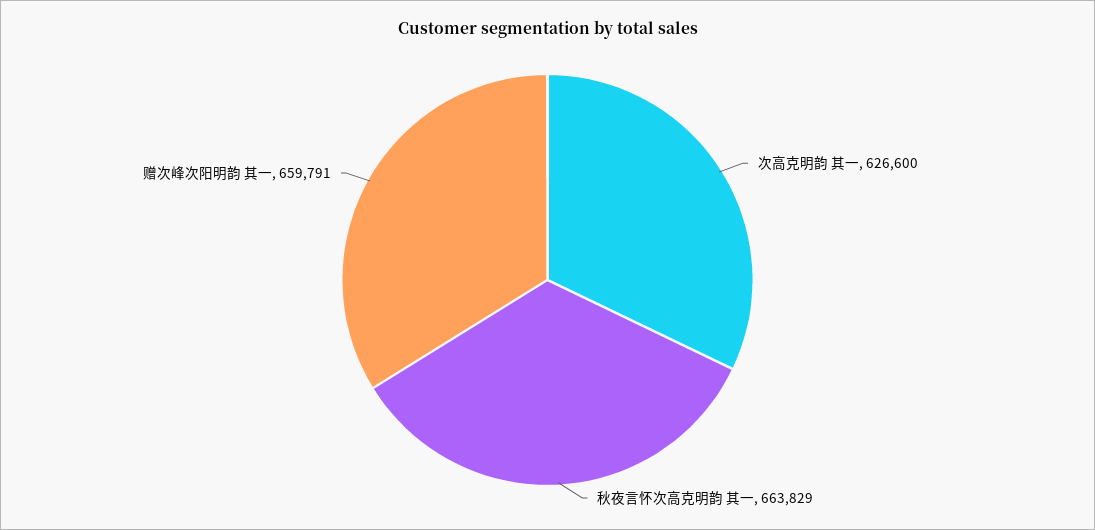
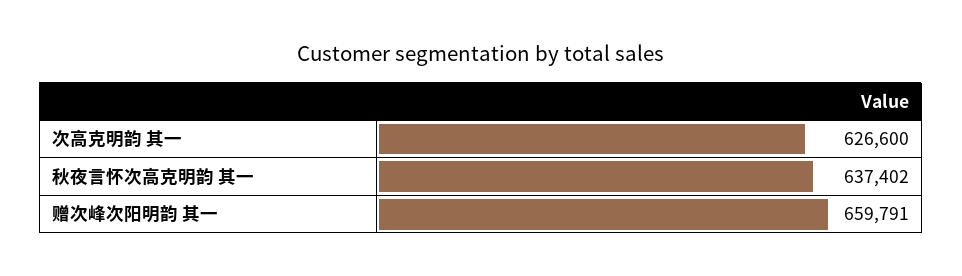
  {
    "次高克明韵 其一": 626600,
-   "秋夜言怀次高克明韵 其一": 663829,
+   "秋夜言怀次高克明韵 其一": 637402,
    "赠次峰次阳明韵 其一": 659791
  }

